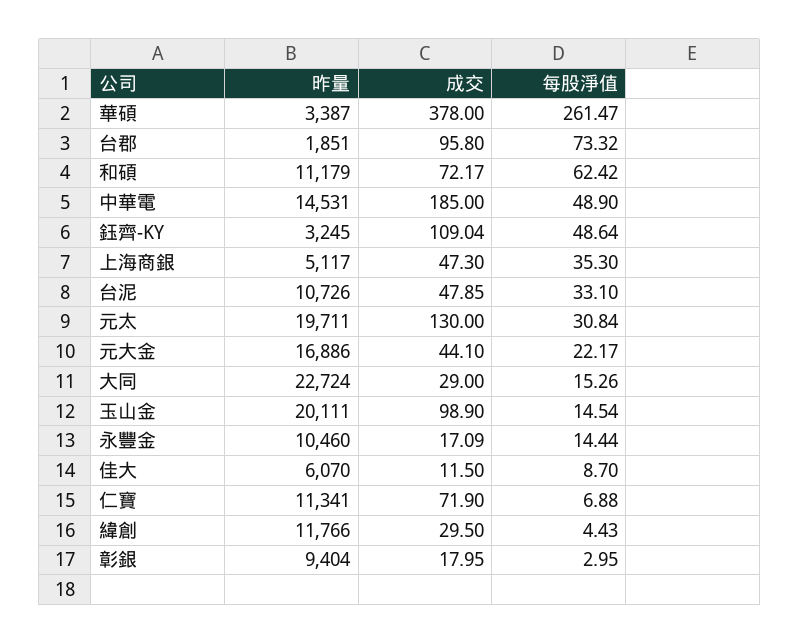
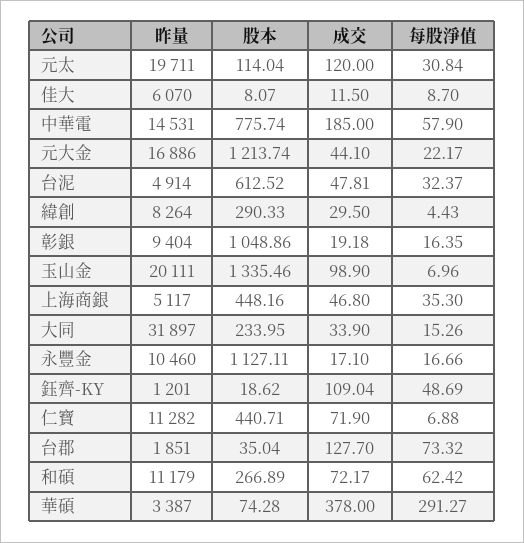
  {
    "昨量": {
      "華碩": 3387,
      "台郡": 1851,
      "和碩": 11179,
      "中華電": 14531,
-     "鈺齊-KY": 3245,
+     "鈺齊-KY": 1201,
      "上海商銀": 5117,
-     "台泥": 10726,
+     "台泥": 4914,
      "元太": 19711,
      "元大金": 16886,
-     "大同": 22724,
+     "大同": 31897,
      "玉山金": 20111,
      "永豐金": 10460,
      "佳大": 6070,
-     "仁寶": 11341,
+     "仁寶": 11282,
-     "緯創": 11766,
+     "緯創": 8264,
      "彰銀": 9404
    },
    "成交": {
      "華碩": 378,
-     "台郡": 95.8,
+     "台郡": 127.7,
      "和碩": 72.17,
      "中華電": 185,
      "鈺齊-KY": 109.04,
-     "上海商銀": 47.3,
+     "上海商銀": 46.8,
-     "台泥": 47.85,
+     "台泥": 47.81,
-     "元太": 130,
+     "元太": 120,
      "元大金": 44.1,
-     "大同": 29,
+     "大同": 33.9,
      "玉山金": 98.9,
-     "永豐金": 17.09,
+     "永豐金": 17.1,
      "佳大": 11.5,
      "仁寶": 71.9,
      "緯創": 29.5,
-     "彰銀": 17.95
+     "彰銀": 19.18
    },
    "每股淨值": {
-     "華碩": 261.47,
+     "華碩": 291.27,
      "台郡": 73.32,
      "和碩": 62.42,
-     "中華電": 48.9,
+     "中華電": 57.9,
-     "鈺齊-KY": 48.64,
+     "鈺齊-KY": 48.69,
      "上海商銀": 35.3,
-     "台泥": 33.1,
+     "台泥": 32.37,
      "元太": 30.84,
      "元大金": 22.17,
      "大同": 15.26,
-     "玉山金": 14.54,
+     "玉山金": 6.96,
-     "永豐金": 14.44,
+     "永豐金": 16.66,
      "佳大": 8.7,
      "仁寶": 6.88,
      "緯創": 4.43,
-     "彰銀": 2.95
+     "彰銀": 16.35
-   }
+   },
+   "股本": {
+     "元太": 114.04,
+     "佳大": 8.07,
+     "中華電": 775.74,
+     "元大金": 1213.74,
+     "台泥": 612.52,
+     "緯創": 290.33,
+     "彰銀": 1048.86,
+     "玉山金": 1335.46,
+     "上海商銀": 448.16,
+     "大同": 233.95,
+     "永豐金": 1127.11,
+     "鈺齊-KY": 18.62,
+     "仁寶": 440.71,
+     "台郡": 35.04,
+     "和碩": 266.89,
+     "華碩": 74.28
+   }
  }

